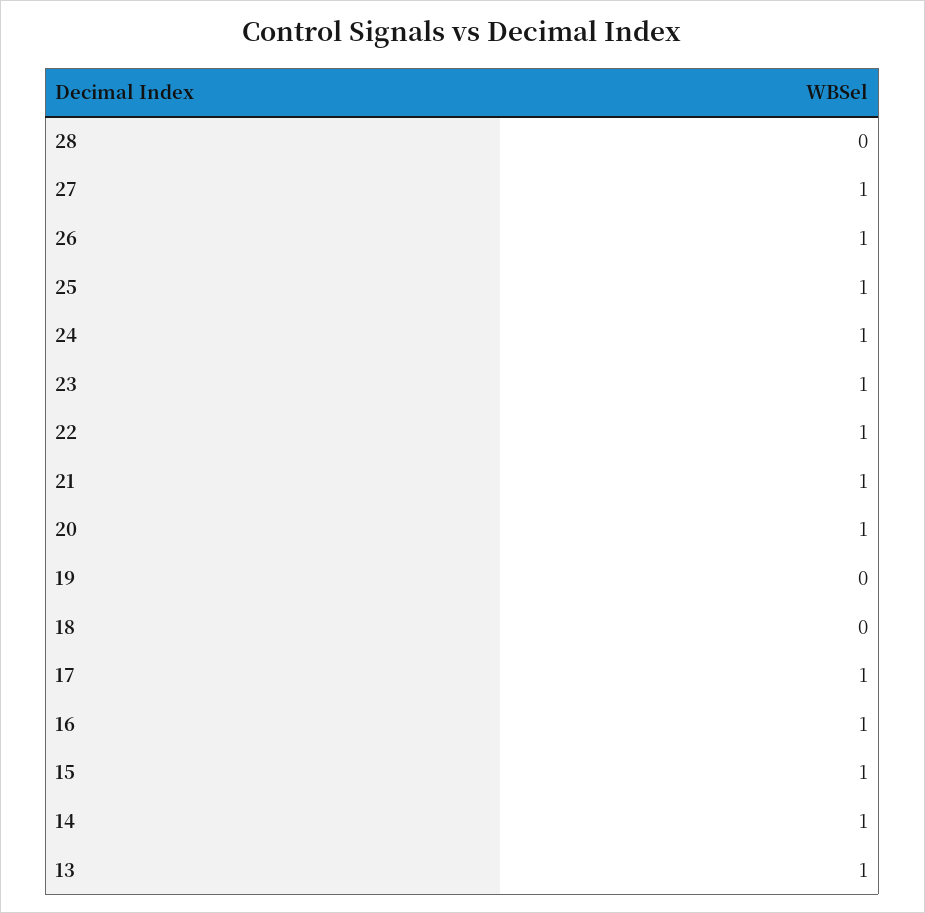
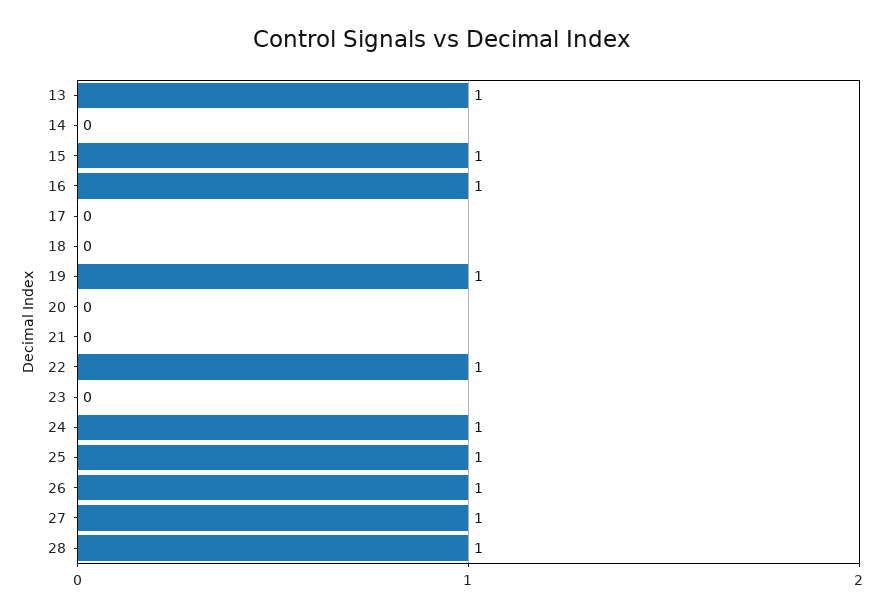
  {
-   "28": 0,
+   "28": 1,
    "27": 1,
    "26": 1,
    "25": 1,
    "24": 1,
-   "23": 1,
+   "23": 0,
    "22": 1,
-   "21": 1,
+   "21": 0,
-   "20": 1,
+   "20": 0,
-   "19": 0,
+   "19": 1,
    "18": 0,
-   "17": 1,
+   "17": 0,
    "16": 1,
    "15": 1,
-   "14": 1,
+   "14": 0,
    "13": 1
  }

